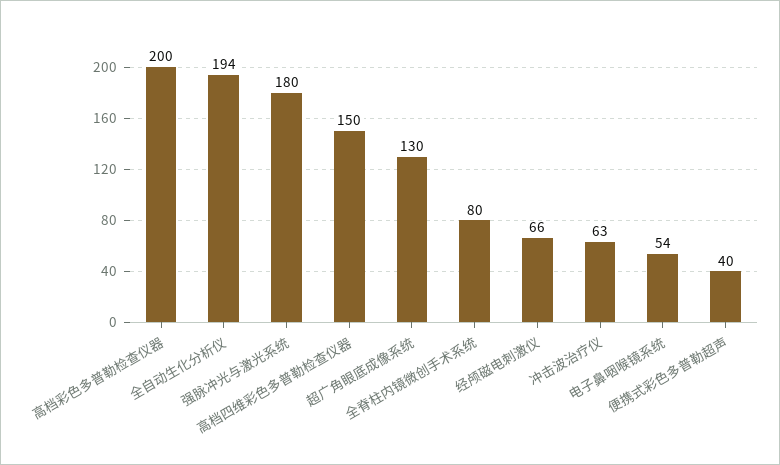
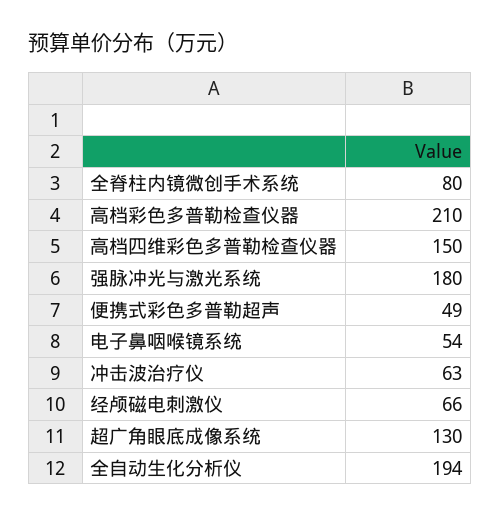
  {
-   "高档彩色多普勒检查仪器": 200,
+   "高档彩色多普勒检查仪器": 210,
    "全自动生化分析仪": 194,
    "强脉冲光与激光系统": 180,
    "高档四维彩色多普勒检查仪器": 150,
    "超广角眼底成像系统": 130,
    "全脊柱内镜微创手术系统": 80,
    "经颅磁电刺激仪": 66,
    "冲击波治疗仪": 63,
    "电子鼻咽喉镜系统": 54,
-   "便携式彩色多普勒超声": 40
+   "便携式彩色多普勒超声": 49
  }

